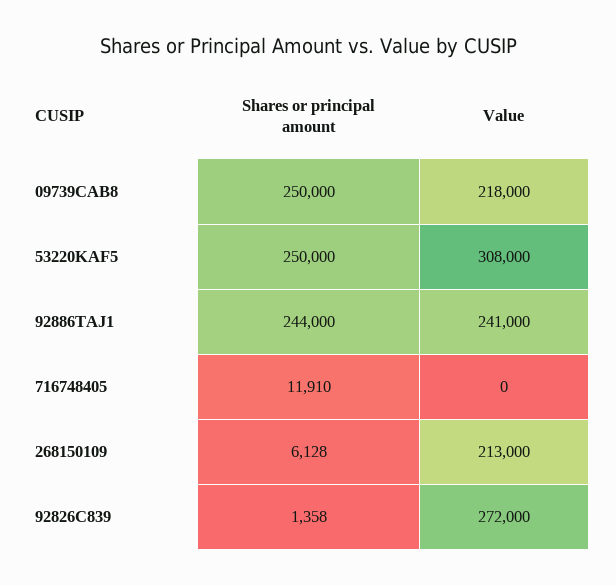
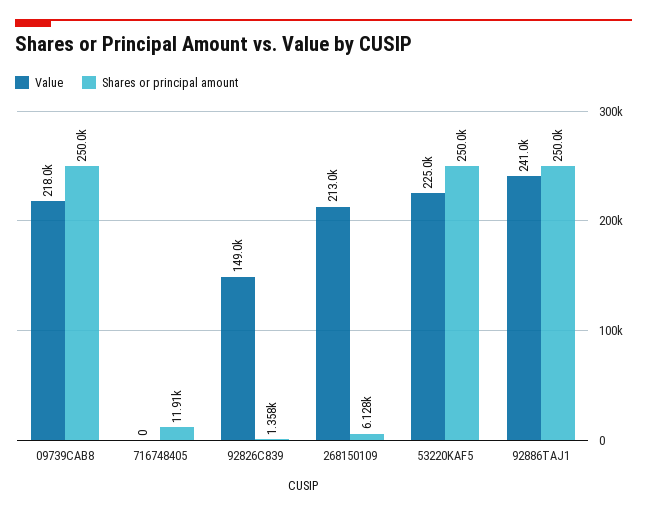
  {
    "Shares or principal amount": {
      "09739CAB8": 250000,
      "53220KAF5": 250000,
-     "92886TAJ1": 244000,
+     "92886TAJ1": 250000,
      "716748405": 11910,
      "268150109": 6128,
      "92826C839": 1358
    },
    "Value": {
      "09739CAB8": 218000,
-     "53220KAF5": 308000,
+     "53220KAF5": 225000,
      "92886TAJ1": 241000,
      "716748405": 0,
      "268150109": 213000,
-     "92826C839": 272000
+     "92826C839": 149000
    }
  }

